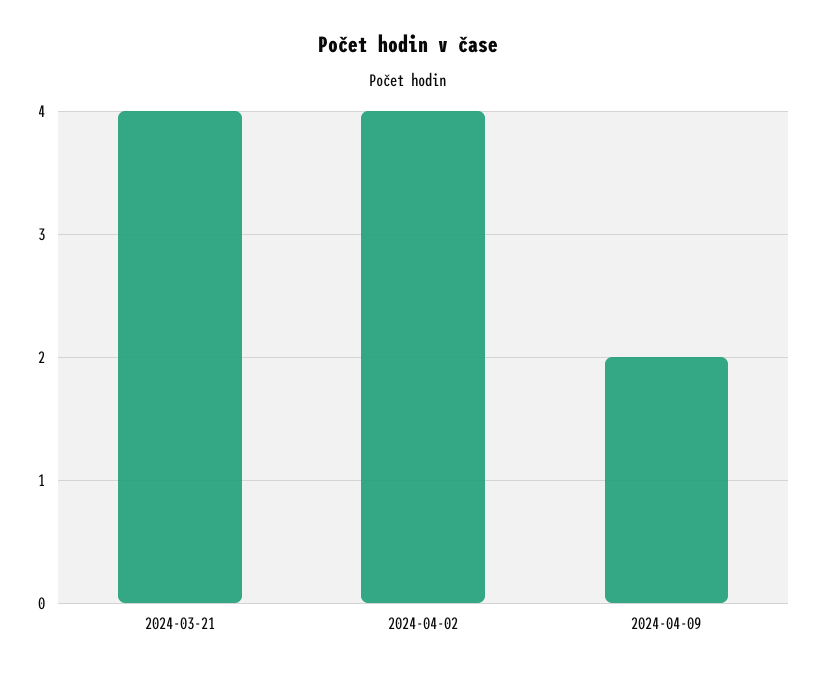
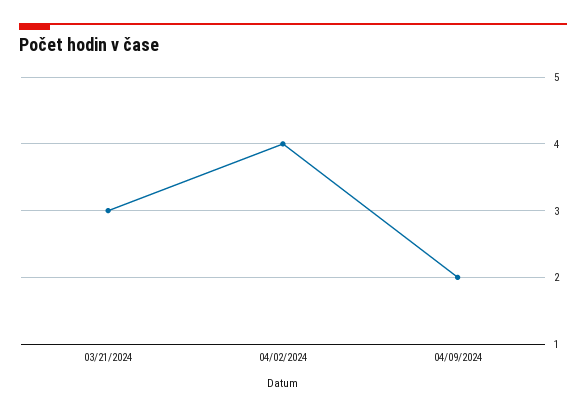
  {
-   "2024-03-21": 4,
+   "2024-03-21": 3,
    "2024-04-02": 4,
    "2024-04-09": 2
  }

